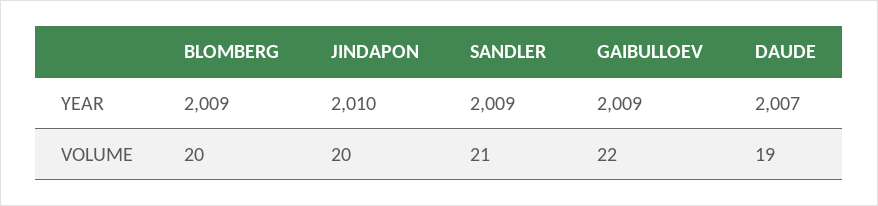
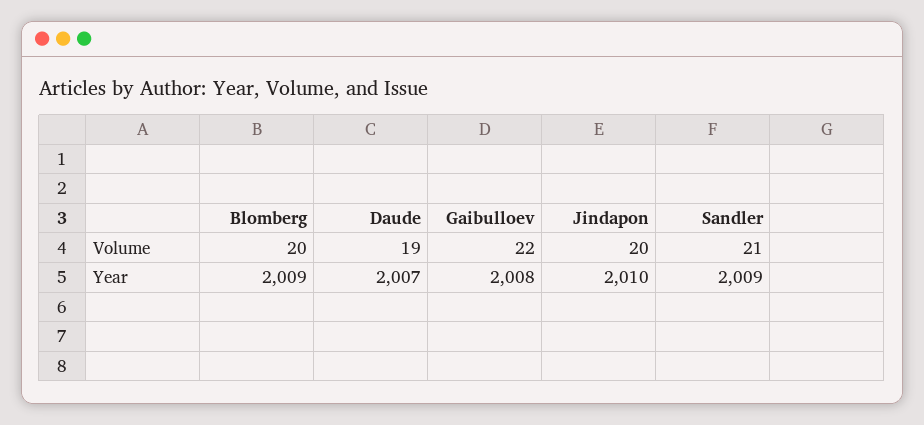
  {
    "BLOMBERG": {
      "YEAR": 2009,
      "VOLUME": 20
    },
    "JINDAPON": {
      "YEAR": 2010,
      "VOLUME": 20
    },
    "SANDLER": {
      "YEAR": 2009,
      "VOLUME": 21
    },
    "GAIBULLOEV": {
-     "YEAR": 2009,
+     "YEAR": 2008,
      "VOLUME": 22
    },
    "DAUDE": {
      "YEAR": 2007,
      "VOLUME": 19
    }
  }

